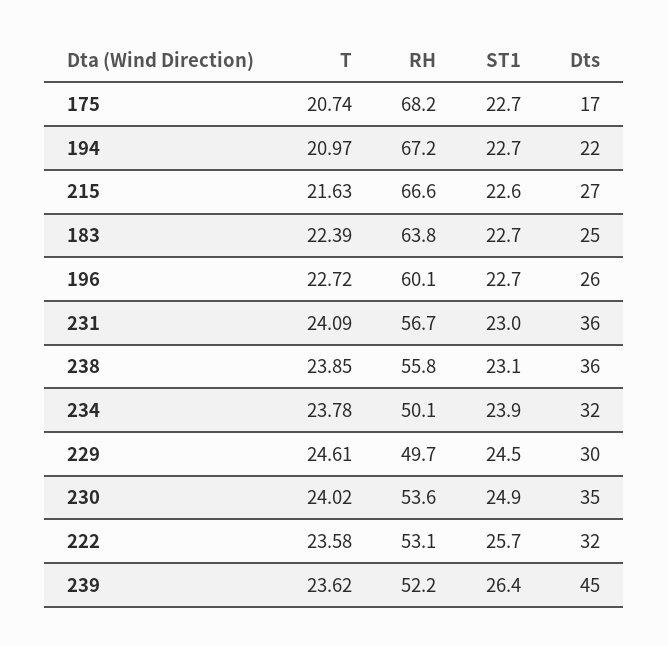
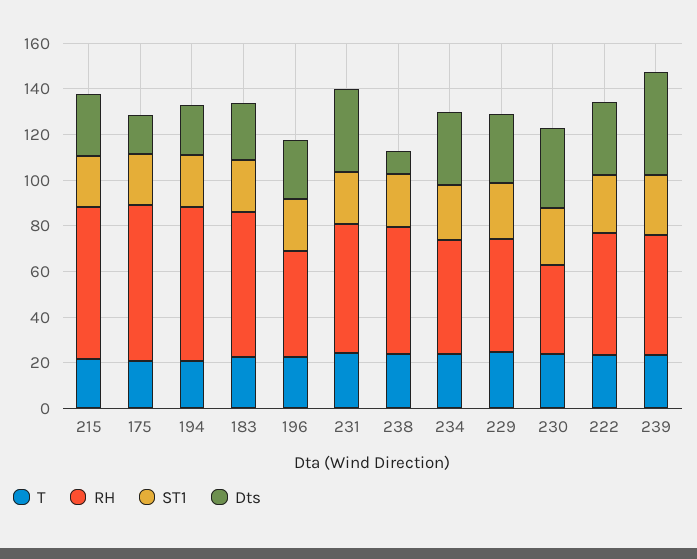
  {
    "T": {
      "175": 20.74,
      "194": 20.97,
      "215": 21.63,
      "183": 22.39,
      "196": 22.72,
      "231": 24.09,
      "238": 23.85,
      "234": 23.78,
      "229": 24.61,
      "230": 24.02,
      "222": 23.58,
      "239": 23.62
    },
    "RH": {
      "175": 68.2,
      "194": 67.2,
      "215": 66.6,
      "183": 63.8,
-     "196": 60.1,
+     "196": 45,
      "231": 56.7,
      "238": 55.8,
      "234": 50.1,
      "229": 49.7,
-     "230": 53.6,
+     "230": 40,
      "222": 53.1,
      "239": 52.2
    },
    "ST1": {
      "175": 22.7,
      "194": 22.7,
      "215": 22.6,
      "183": 22.7,
      "196": 22.7,
      "231": 23,
      "238": 23.1,
      "234": 23.9,
      "229": 24.5,
      "230": 24.9,
      "222": 25.7,
      "239": 26.4
    },
    "Dts": {
      "175": 17,
      "194": 22,
      "215": 27,
      "183": 25,
      "196": 26,
      "231": 36,
-     "238": 36,
+     "238": 10,
      "234": 32,
      "229": 30,
      "230": 35,
      "222": 32,
      "239": 45
    }
  }

